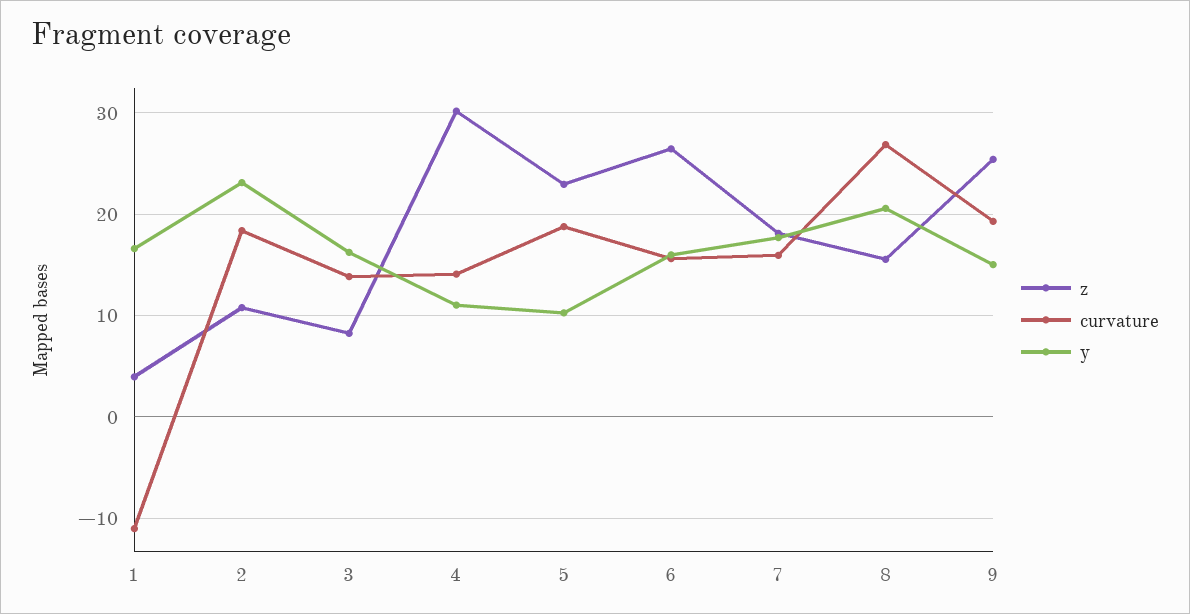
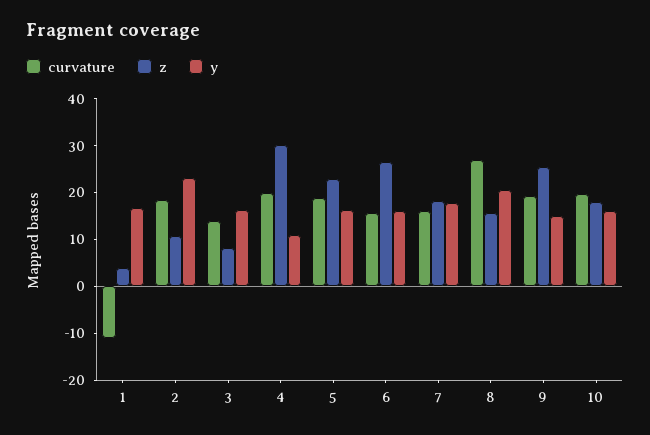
  {
    "z": {
      "1": 4,
      "2": 11,
      "3": 8,
      "4": 30,
      "5": 23,
      "6": 26,
      "7": 18,
      "8": 16,
-     "9": 25
+     "9": 25,
+     "10": 18
    },
    "curvature": {
      "1": -11,
      "2": 18,
      "3": 14,
-     "4": 14,
+     "4": 20,
      "5": 19,
      "6": 16,
      "7": 16,
      "8": 27,
-     "9": 19
+     "9": 19,
+     "10": 20
    },
    "y": {
      "1": 17,
      "2": 23,
      "3": 16,
      "4": 11,
-     "5": 10,
+     "5": 16,
      "6": 16,
      "7": 18,
      "8": 21,
-     "9": 15
+     "9": 15,
+     "10": 16
    }
  }

